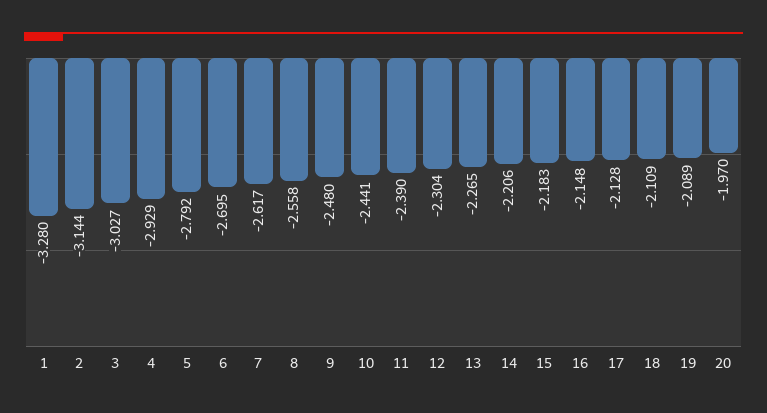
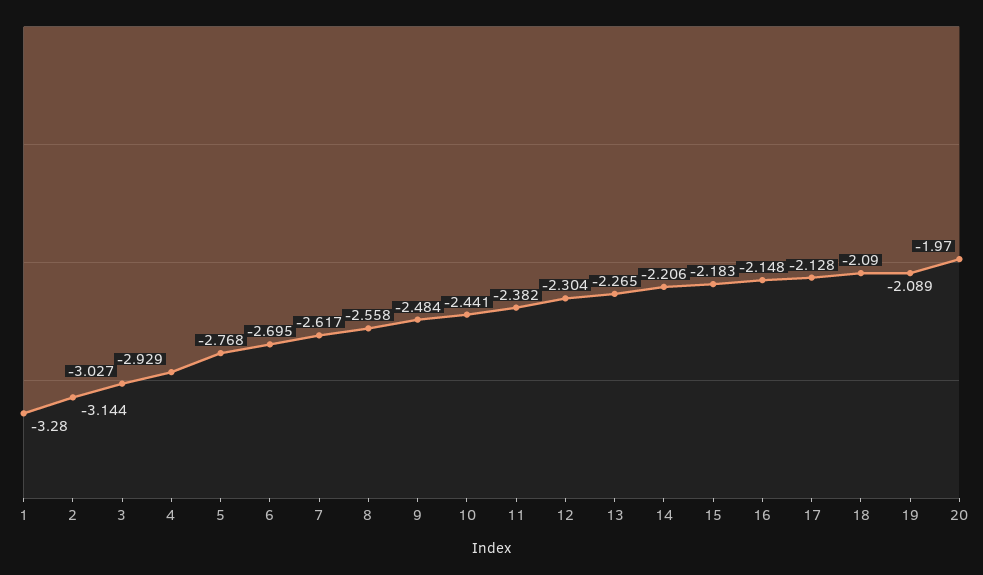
  {
    "1": -3.28,
    "2": -3.144,
    "3": -3.027,
    "4": -2.929,
-   "5": -2.792,
+   "5": -2.768,
    "6": -2.695,
    "7": -2.617,
    "8": -2.558,
-   "9": -2.48,
+   "9": -2.484,
    "10": -2.441,
-   "11": -2.39,
+   "11": -2.382,
    "12": -2.304,
    "13": -2.265,
    "14": -2.206,
    "15": -2.183,
    "16": -2.148,
    "17": -2.128,
-   "18": -2.109,
+   "18": -2.09,
    "19": -2.089,
    "20": -1.97
  }

